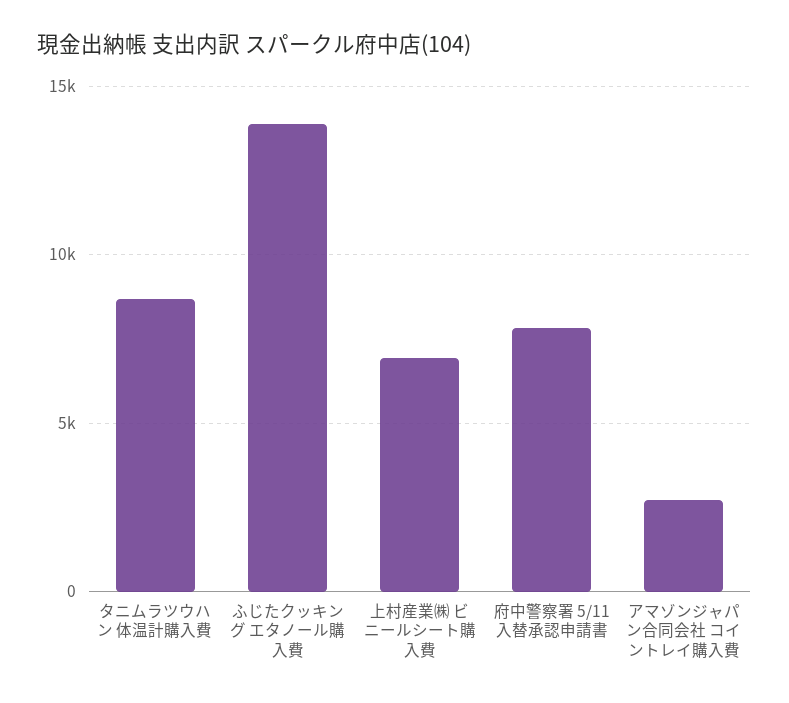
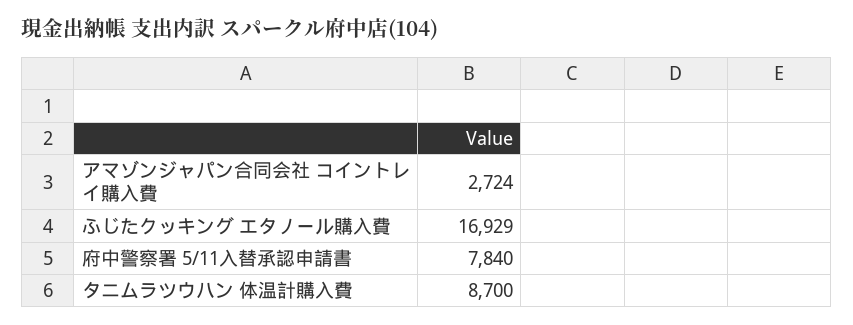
  {
    "タニムラツウハン 体温計購入費": 8700,
-   "ふじたクッキング エタノール購入費": 14000,
+   "ふじたクッキング エタノール購入費": 16929,
-   "上村産業㈱ ビニールシート購入費": 7000,
    "府中警察署 5/11入替承認申請書": 7840,
    "アマゾンジャパン合同会社 コイントレイ購入費": 2724
  }

